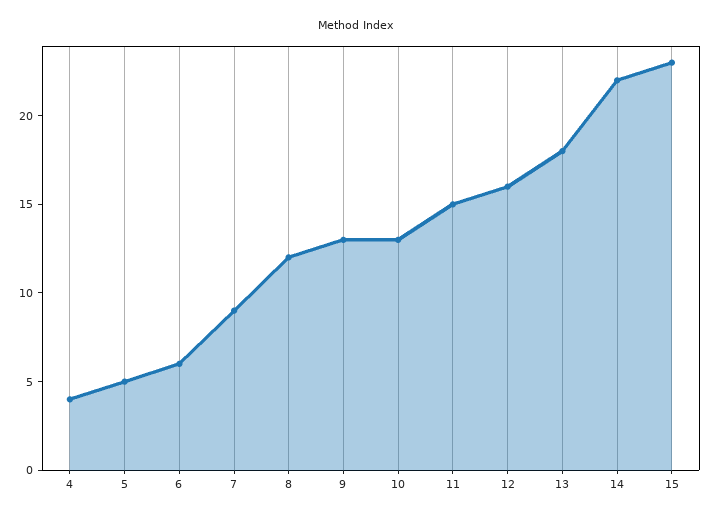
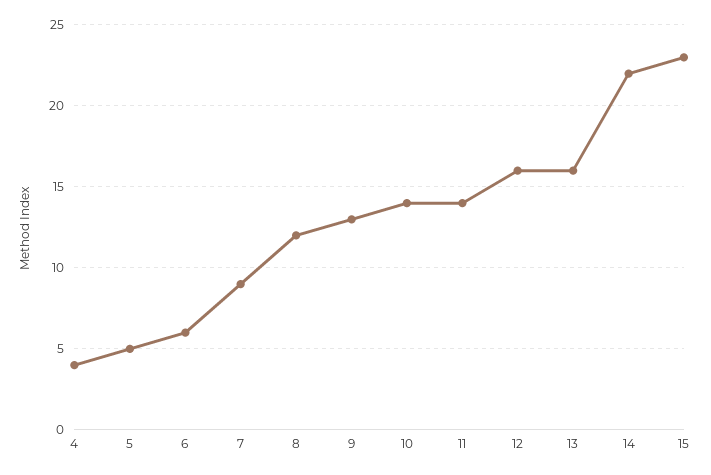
  {
    "4": 4,
    "5": 5,
    "6": 6,
    "7": 9,
    "8": 12,
    "9": 13,
-   "10": 13,
+   "10": 14,
-   "11": 15,
+   "11": 14,
    "12": 16,
-   "13": 18,
+   "13": 16,
    "14": 22,
    "15": 23
  }

